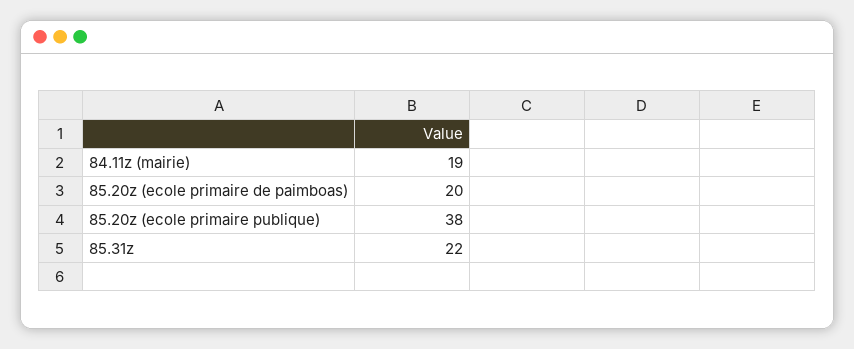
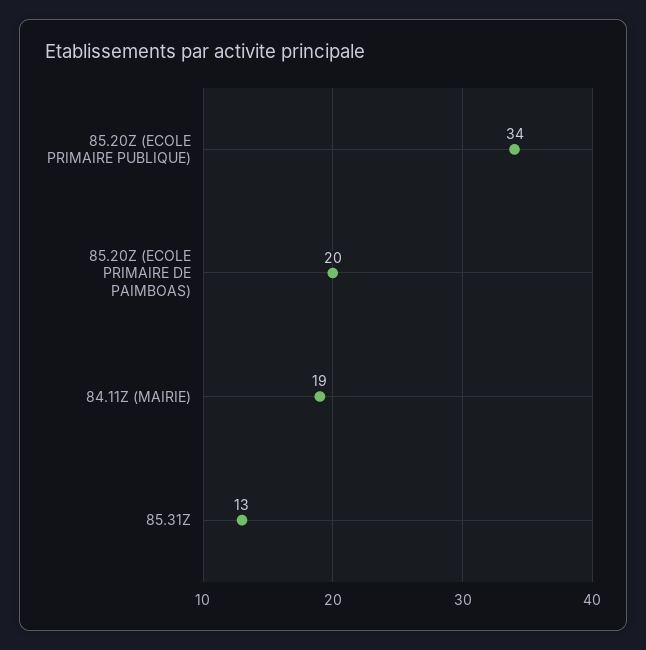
  {
    "84.11z (mairie)": 19,
    "85.20z (ecole primaire de paimboas)": 20,
-   "85.20z (ecole primaire publique)": 38,
+   "85.20z (ecole primaire publique)": 34,
-   "85.31z": 22
+   "85.31z": 13
  }

